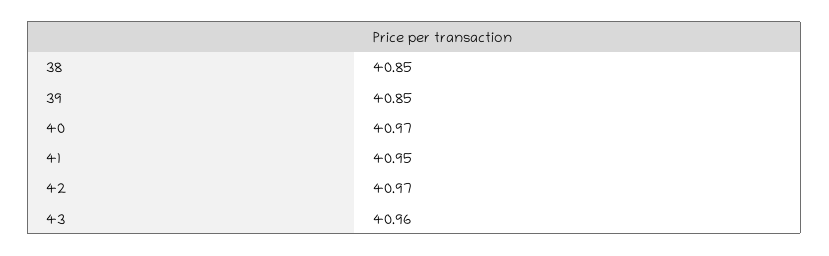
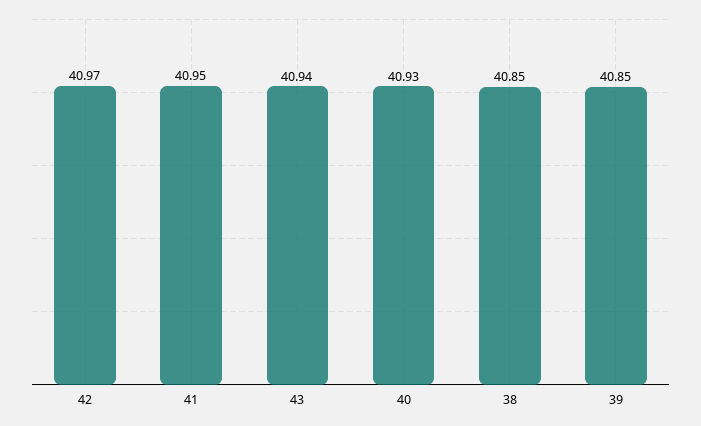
  {
    "38": 40.85,
    "39": 40.85,
-   "40": 40.97,
+   "40": 40.93,
    "41": 40.95,
    "42": 40.97,
-   "43": 40.96
+   "43": 40.94
  }

